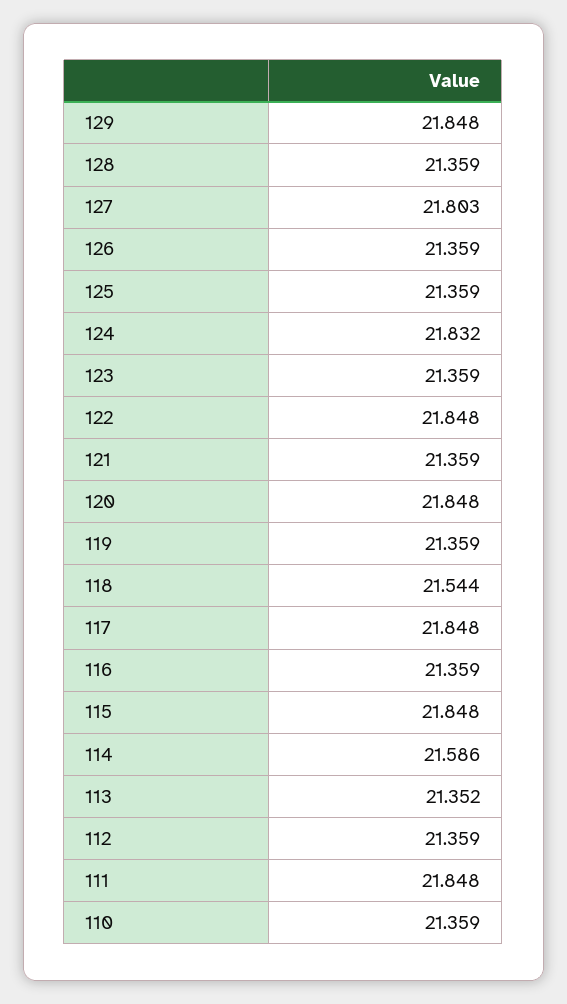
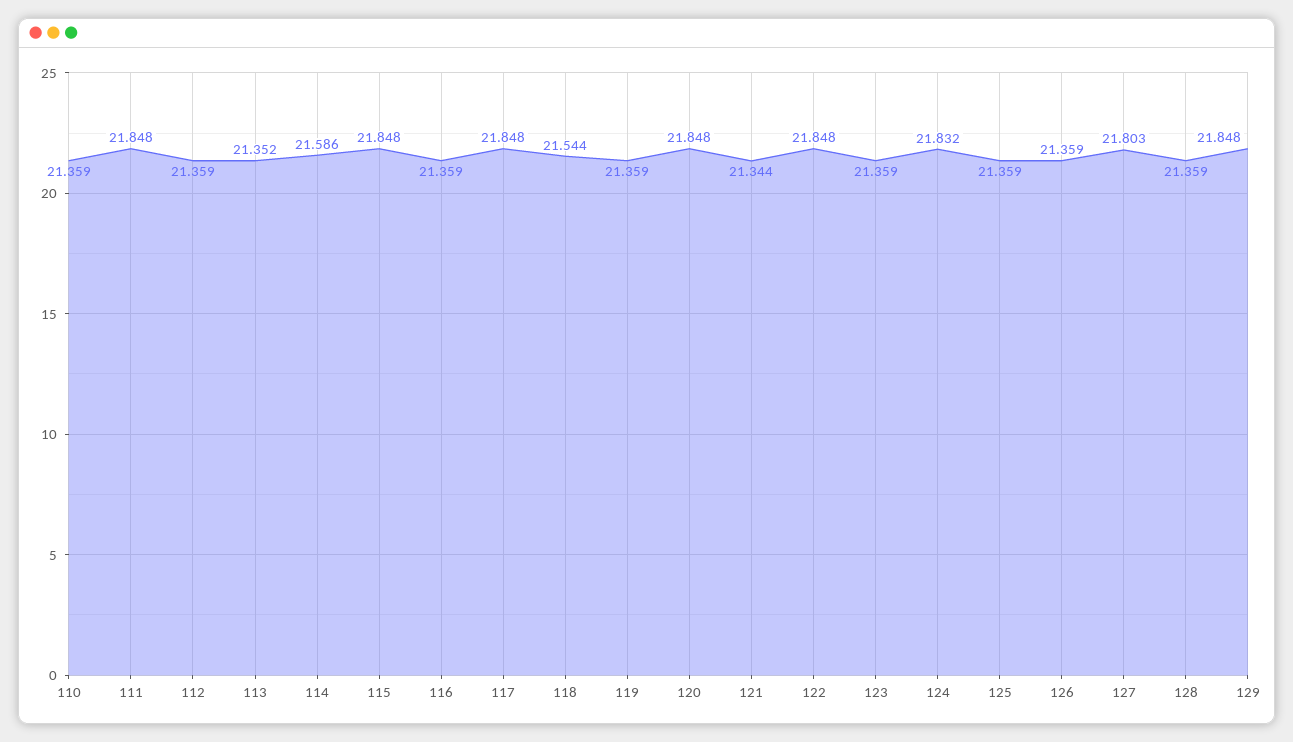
  {
    "129": 21.848,
    "128": 21.359,
    "127": 21.803,
    "126": 21.359,
    "125": 21.359,
    "124": 21.832,
    "123": 21.359,
    "122": 21.848,
-   "121": 21.359,
+   "121": 21.344,
    "120": 21.848,
    "119": 21.359,
    "118": 21.544,
    "117": 21.848,
    "116": 21.359,
    "115": 21.848,
    "114": 21.586,
    "113": 21.352,
    "112": 21.359,
    "111": 21.848,
    "110": 21.359
  }

